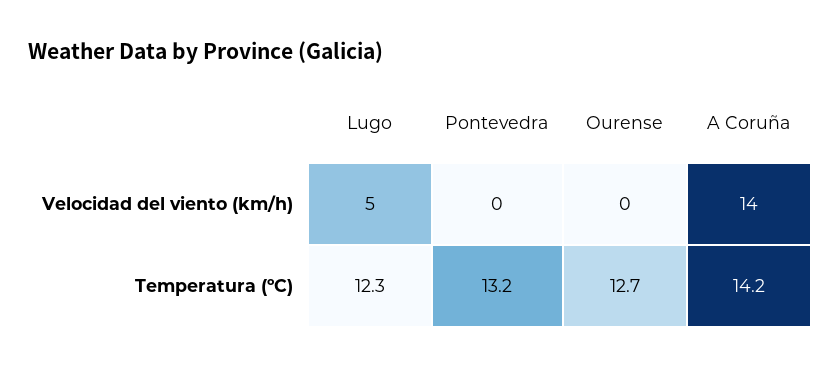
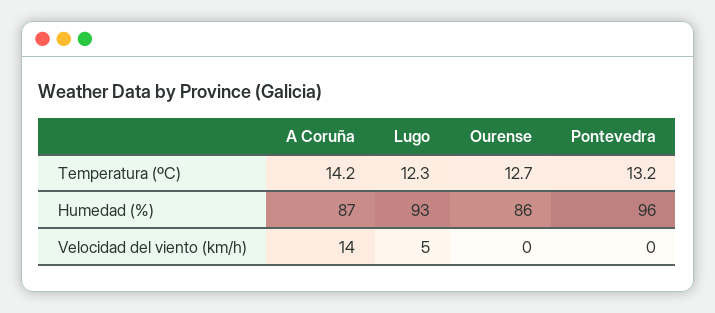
  {
    "Lugo": {
      "Velocidad del viento (km/h)": 5,
-     "Temperatura (ºC)": 12.3
+     "Temperatura (ºC)": 12.3,
+     "Humedad (%)": 93
    },
    "Pontevedra": {
      "Velocidad del viento (km/h)": 0,
-     "Temperatura (ºC)": 13.2
+     "Temperatura (ºC)": 13.2,
+     "Humedad (%)": 96
    },
    "Ourense": {
      "Velocidad del viento (km/h)": 0,
-     "Temperatura (ºC)": 12.7
+     "Temperatura (ºC)": 12.7,
+     "Humedad (%)": 86
    },
    "A Coruña": {
      "Velocidad del viento (km/h)": 14,
-     "Temperatura (ºC)": 14.2
+     "Temperatura (ºC)": 14.2,
+     "Humedad (%)": 87
    }
  }

